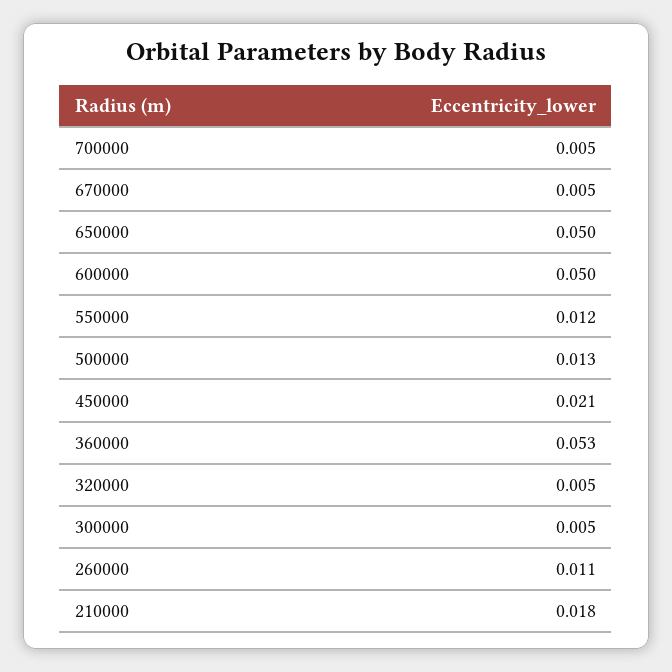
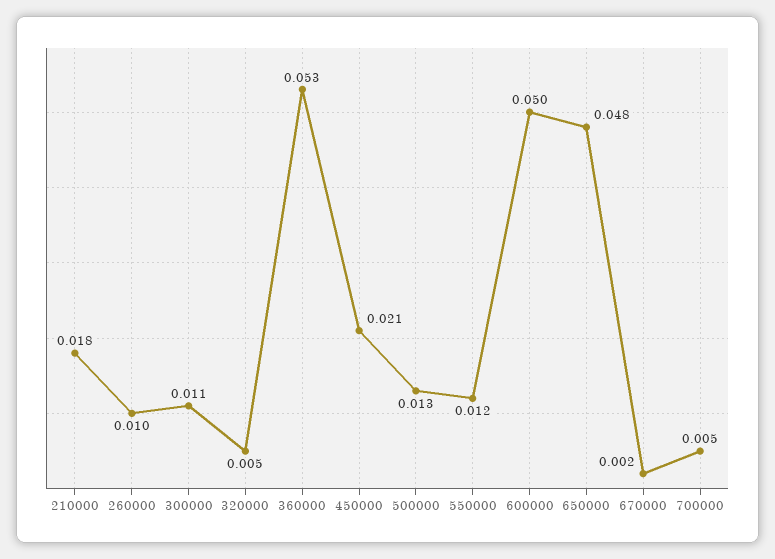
  {
    "700000": 0.005,
-   "670000": 0.005,
+   "670000": 0.002,
-   "650000": 0.05,
+   "650000": 0.048,
    "600000": 0.05,
    "550000": 0.012,
    "500000": 0.013,
    "450000": 0.021,
    "360000": 0.053,
    "320000": 0.005,
-   "300000": 0.005,
+   "300000": 0.011,
-   "260000": 0.011,
+   "260000": 0.01,
    "210000": 0.018
  }

